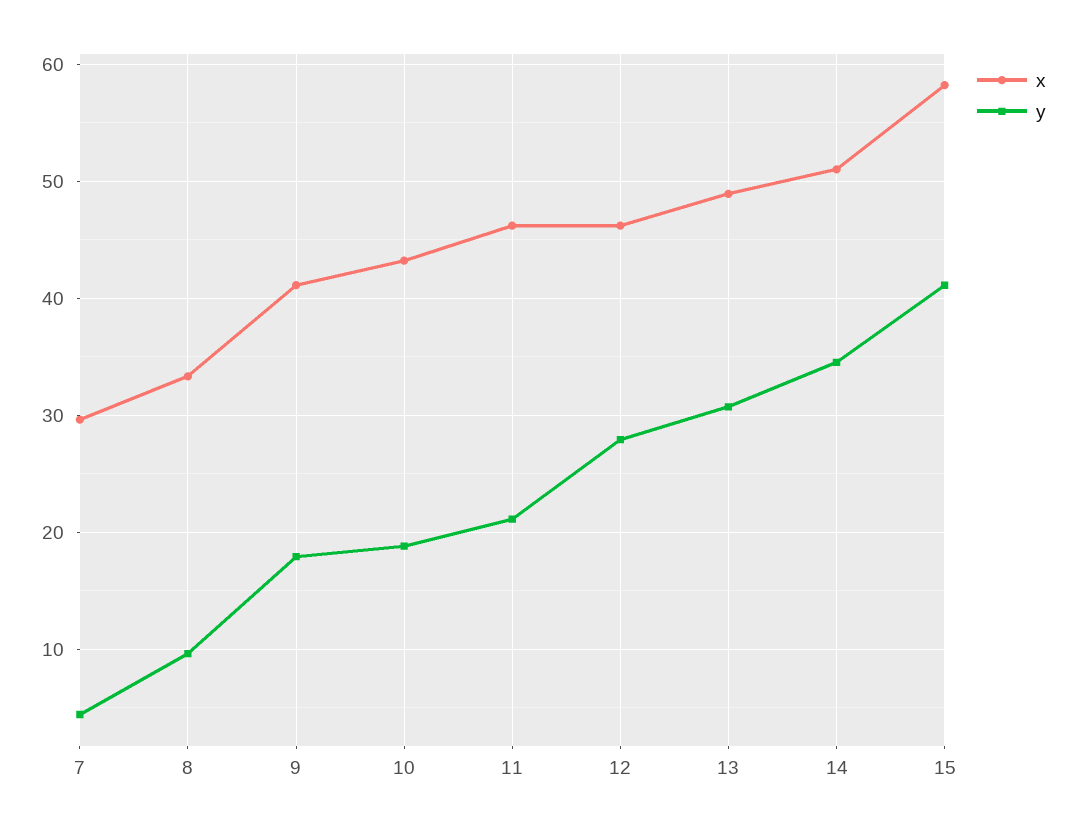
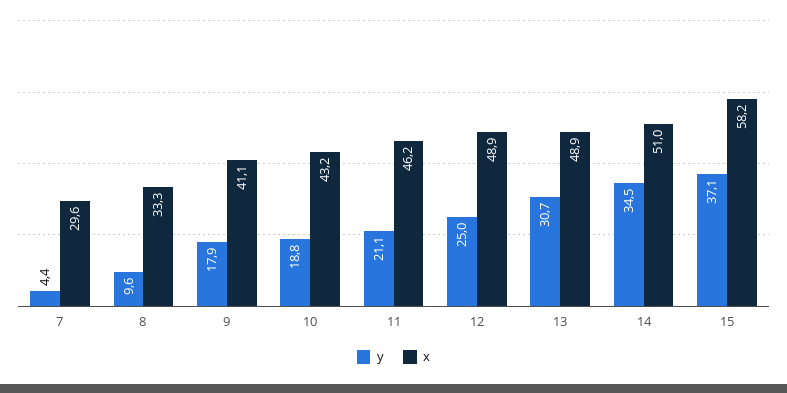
  {
    "x": {
      "7": 29.6,
      "8": 33.3,
      "9": 41.1,
      "10": 43.2,
      "11": 46.2,
-     "12": 46,
+     "12": 48.9,
      "13": 48.9,
      "14": 51,
      "15": 58.2
    },
    "y": {
      "7": 4.4,
      "8": 9.6,
      "9": 17.9,
      "10": 18.8,
      "11": 21.1,
-     "12": 28,
+     "12": 25,
      "13": 30.7,
      "14": 34.5,
-     "15": 41
+     "15": 37.1
    }
  }

